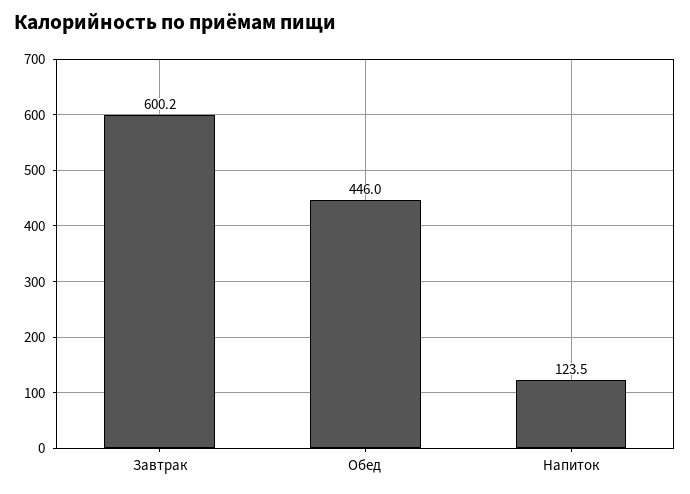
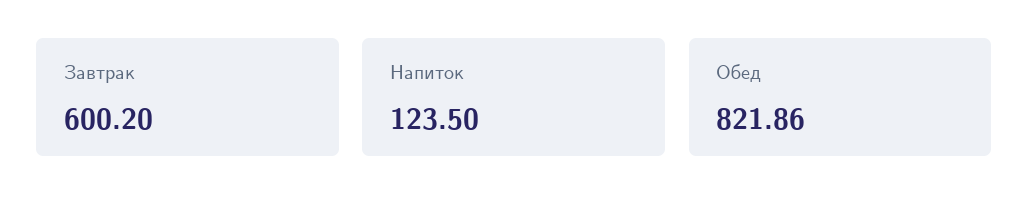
  {
    "Завтрак": 600.2,
-   "Обед": 446,
+   "Обед": 821.86,
    "Напиток": 123.5
  }

